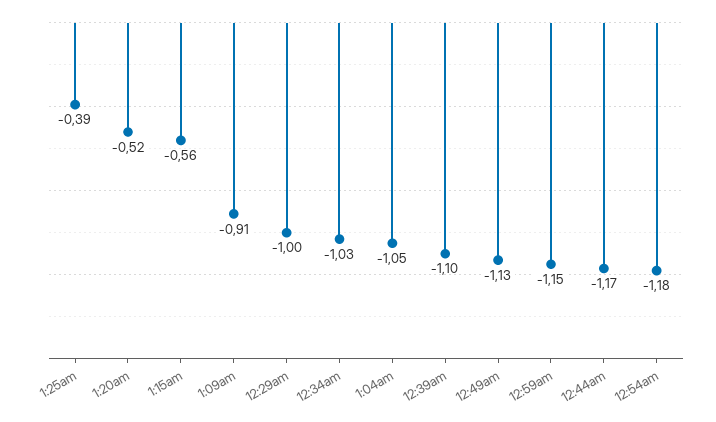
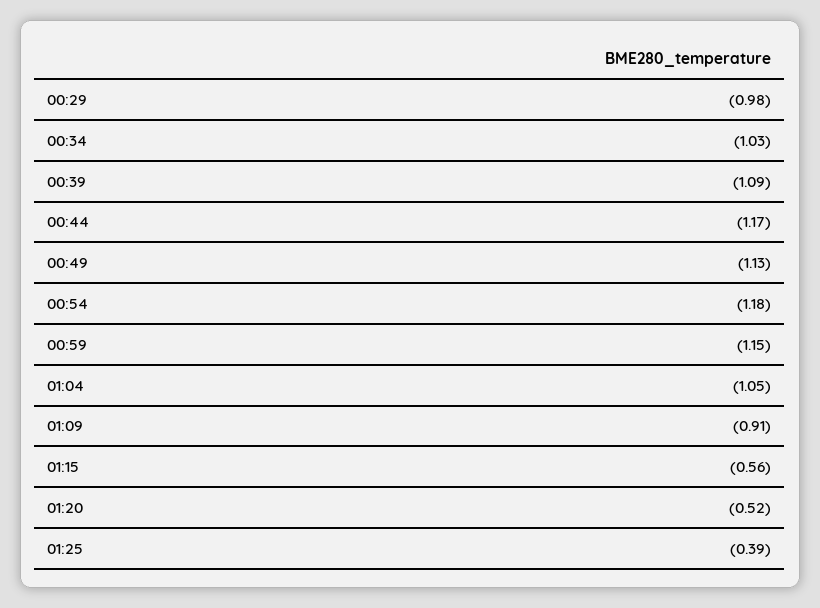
  {
    "1:25am": -0.39,
    "1:20am": -0.52,
    "1:15am": -0.56,
    "1:09am": -0.91,
-   "12:29am": -1,
+   "12:29am": -0.98,
    "12:34am": -1.03,
    "1:04am": -1.05,
-   "12:39am": -1.1,
+   "12:39am": -1.09,
    "12:49am": -1.13,
    "12:59am": -1.15,
    "12:44am": -1.17,
    "12:54am": -1.18
  }

